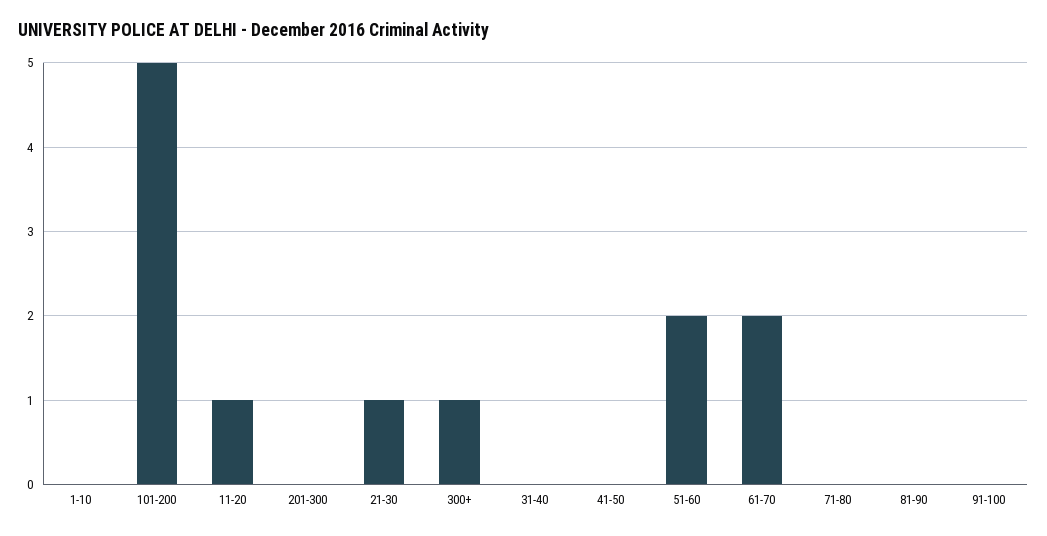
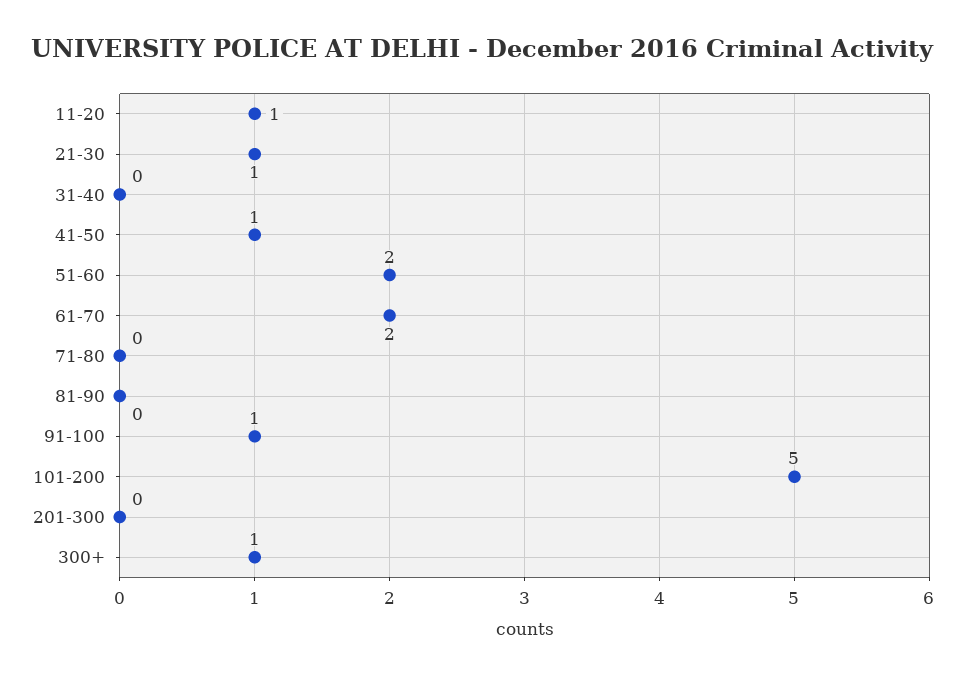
  {
-   "1-10": 0,
    "101-200": 5,
    "11-20": 1,
    "201-300": 0,
    "21-30": 1,
    "300+": 1,
    "31-40": 0,
-   "41-50": 0,
+   "41-50": 1,
    "51-60": 2,
    "61-70": 2,
    "71-80": 0,
    "81-90": 0,
-   "91-100": 0
+   "91-100": 1
  }

